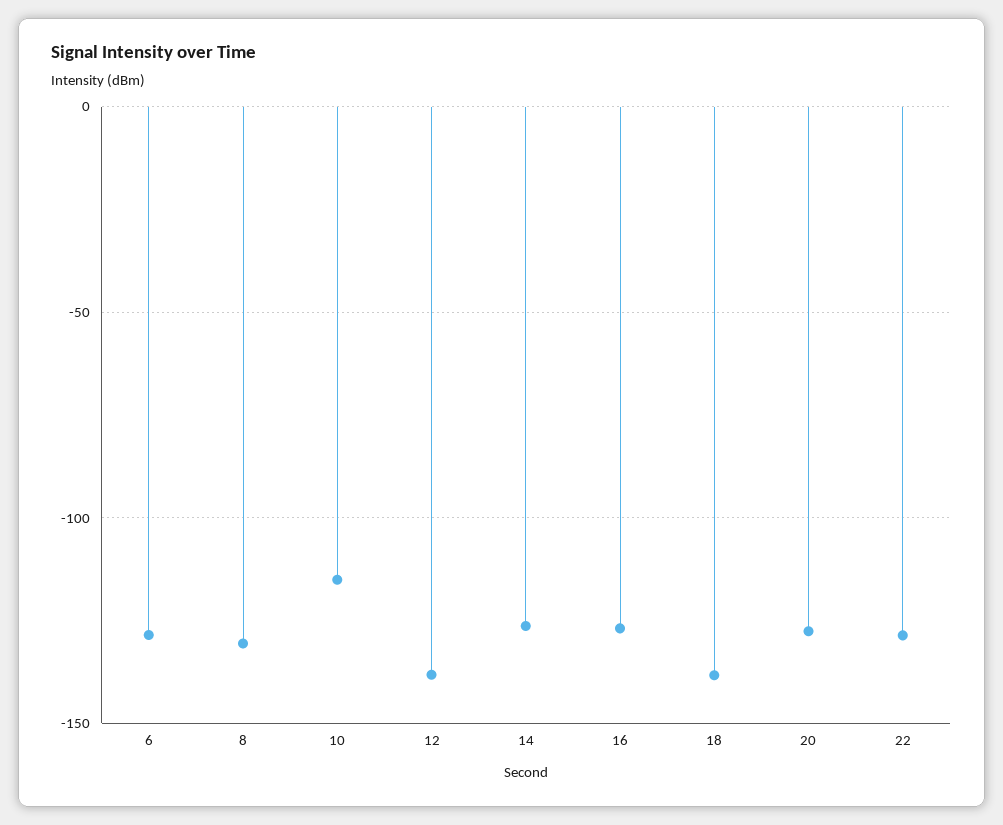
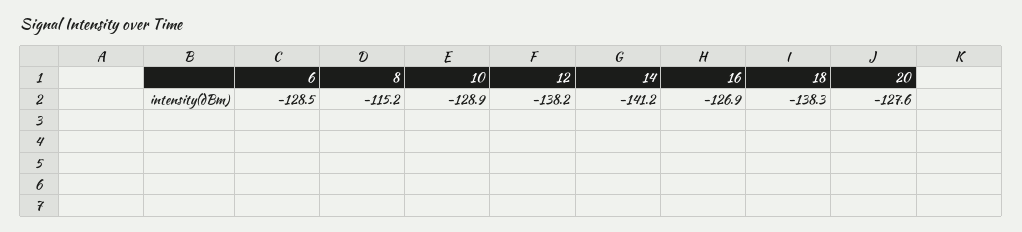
  {
    "6": -128.5,
-   "8": -130,
+   "8": -115.2,
-   "10": -115,
+   "10": -128.9,
    "12": -138.2,
-   "14": -125,
+   "14": -141.2,
    "16": -126.9,
    "18": -138.3,
-   "20": -127.6,
+   "20": -127.6
-   "22": -130
  }

